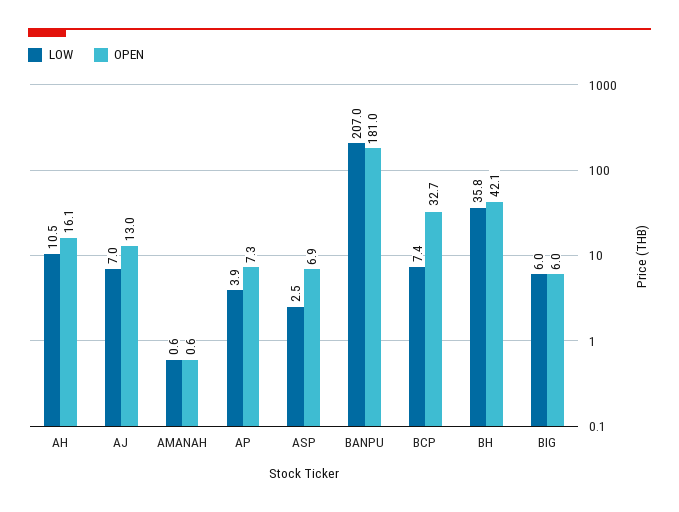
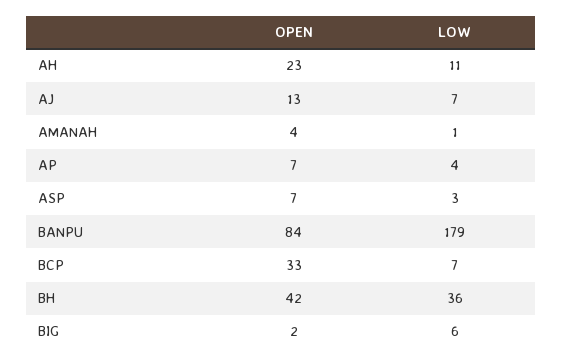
  {
    "LOW": {
      "AH": 10.5,
      "AJ": 7,
      "AMANAH": 0.6,
      "AP": 3.9,
      "ASP": 2.5,
-     "BANPU": 207,
+     "BANPU": 179,
      "BCP": 7.4,
      "BH": 35.8,
      "BIG": 6
    },
    "OPEN": {
-     "AH": 16.1,
+     "AH": 23,
      "AJ": 13,
-     "AMANAH": 0.6,
+     "AMANAH": 4,
      "AP": 7.3,
      "ASP": 6.9,
-     "BANPU": 181,
+     "BANPU": 84,
      "BCP": 32.7,
      "BH": 42.1,
-     "BIG": 6
+     "BIG": 2
    }
  }

